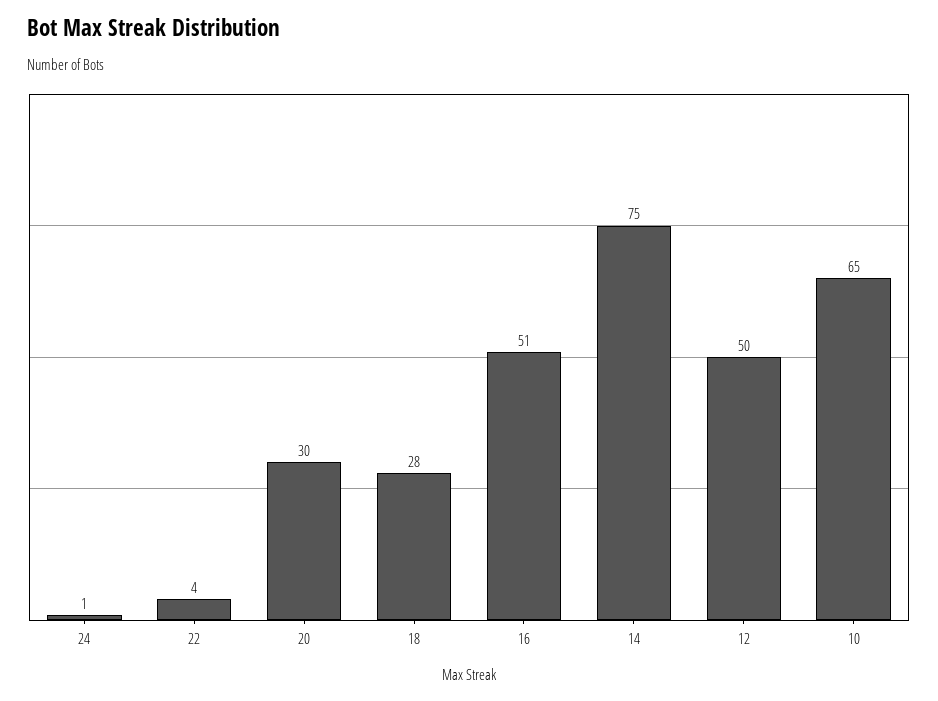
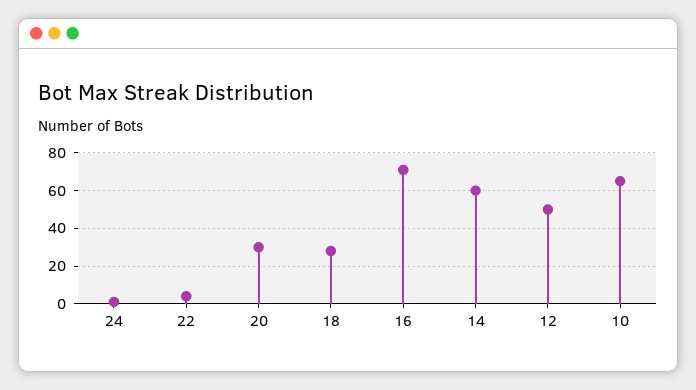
  {
    "24": 1,
    "22": 4,
    "20": 30,
    "18": 28,
-   "16": 51,
+   "16": 70,
-   "14": 75,
+   "14": 60,
    "12": 50,
    "10": 65
  }

